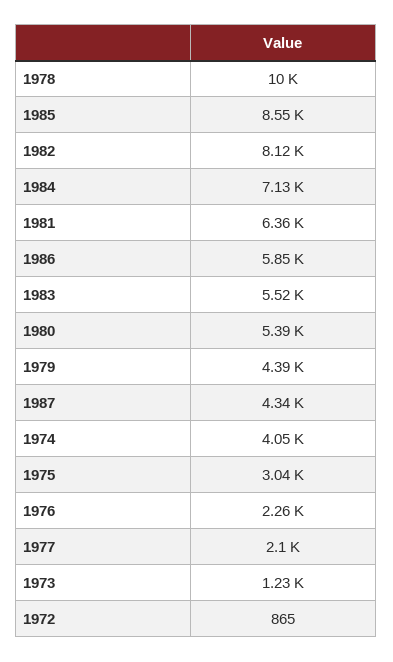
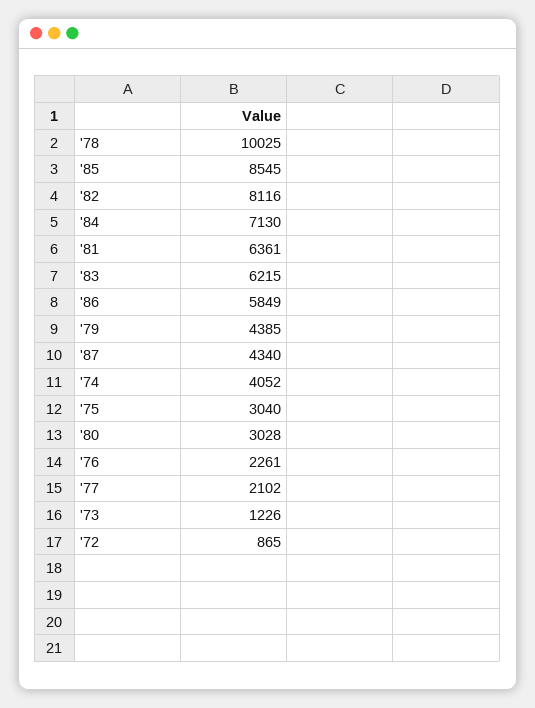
  {
    "1978": 10025,
    "1985": 8545,
    "1982": 8116,
    "1984": 7130,
    "1981": 6361,
    "1986": 5849,
-   "1983": 5520,
+   "1983": 6215,
-   "1980": 5390,
+   "1980": 3028,
    "1979": 4385,
    "1987": 4340,
    "1974": 4052,
    "1975": 3040,
    "1976": 2261,
    "1977": 2102,
    "1973": 1226,
    "1972": 865
  }

